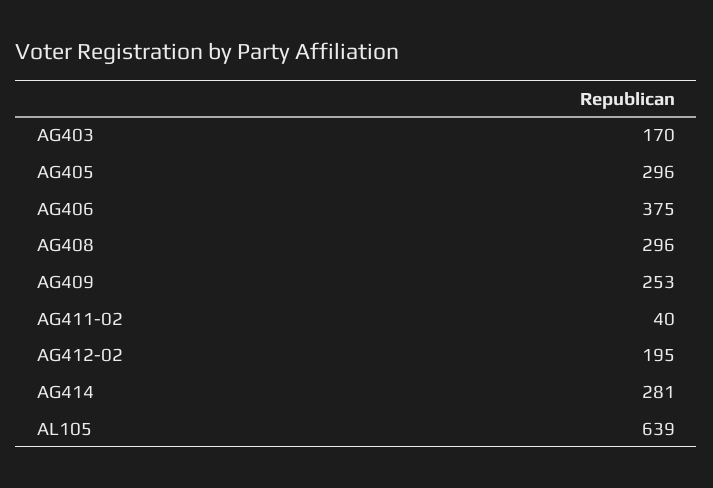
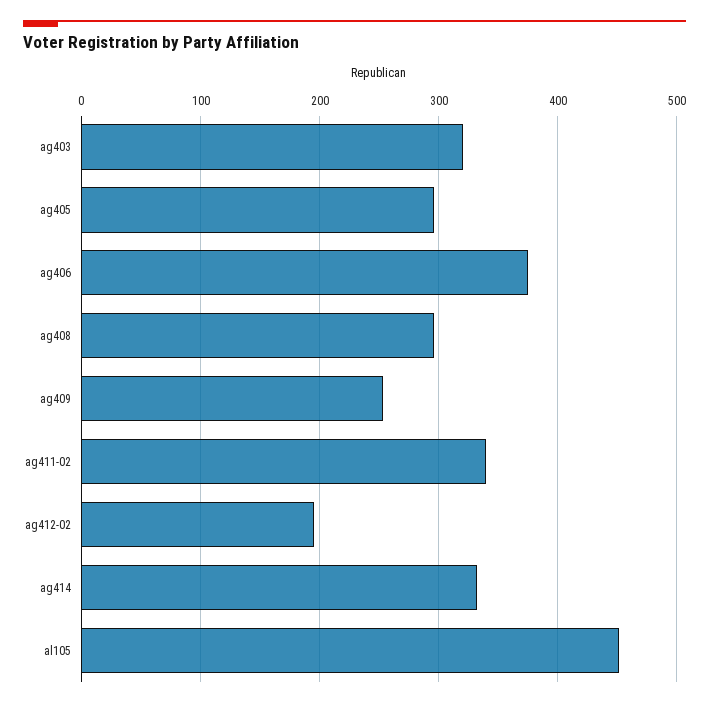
  {
-   "AG403": 170,
+   "AG403": 320,
    "AG405": 296,
    "AG406": 375,
    "AG408": 296,
    "AG409": 253,
-   "AG411-02": 40,
+   "AG411-02": 340,
    "AG412-02": 195,
-   "AG414": 281,
+   "AG414": 330,
-   "AL105": 639
+   "AL105": 450
  }

